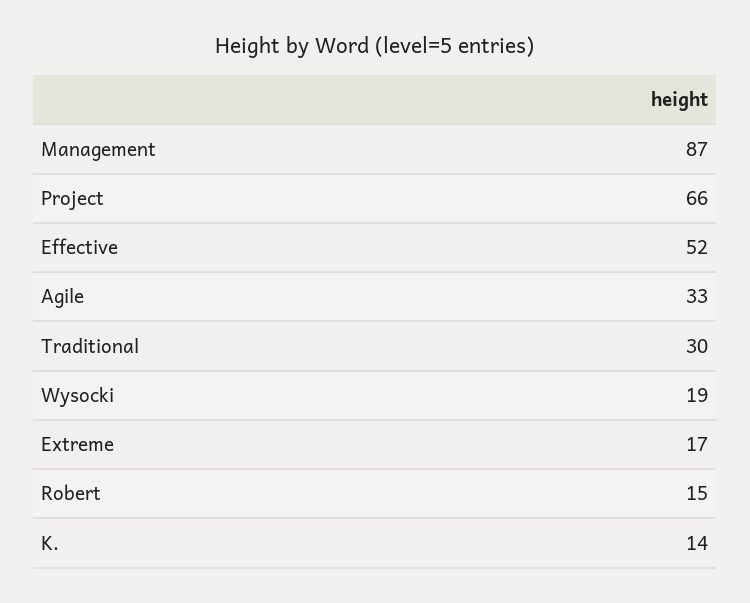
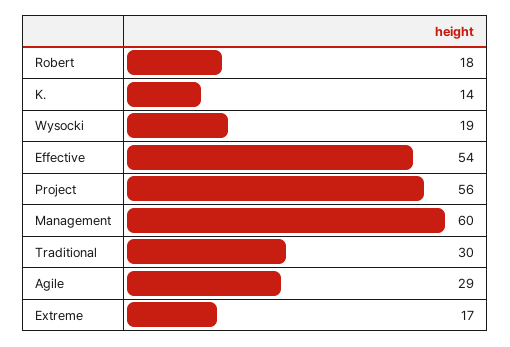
  {
-   "Management": 87,
+   "Management": 60,
-   "Project": 66,
+   "Project": 56,
-   "Effective": 52,
+   "Effective": 54,
-   "Agile": 33,
+   "Agile": 29,
    "Traditional": 30,
    "Wysocki": 19,
    "Extreme": 17,
-   "Robert": 15,
+   "Robert": 18,
    "K.": 14
  }

